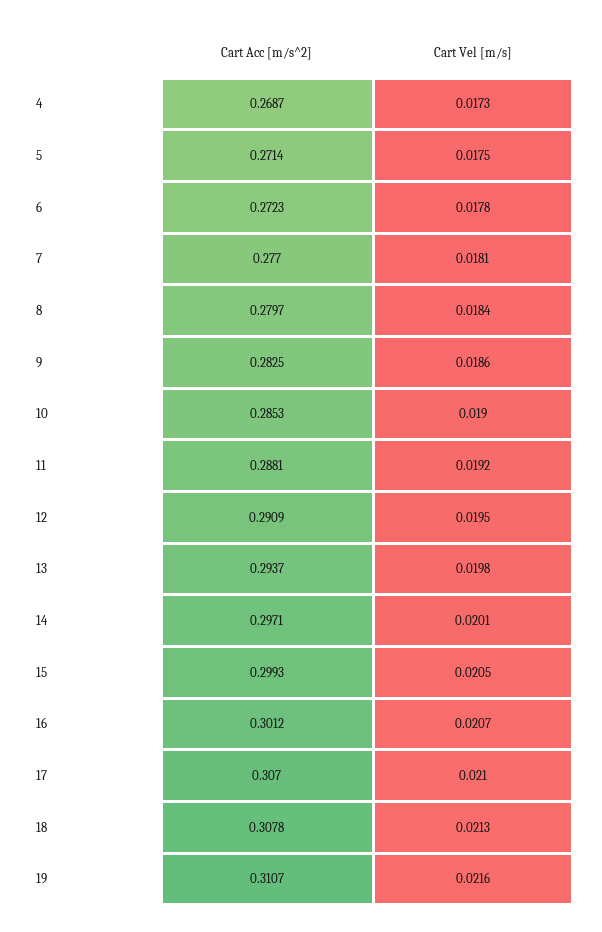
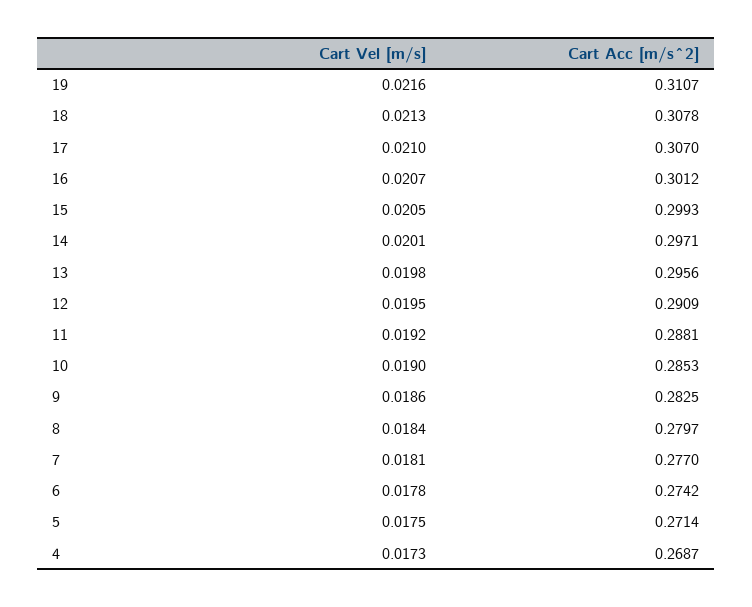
  {
    "Cart Acc [m/s^2]": {
      "4": 0.2687,
      "5": 0.2714,
-     "6": 0.2723,
+     "6": 0.2742,
      "7": 0.277,
      "8": 0.2797,
      "9": 0.2825,
      "10": 0.2853,
      "11": 0.2881,
      "12": 0.2909,
-     "13": 0.2937,
+     "13": 0.2956,
      "14": 0.2971,
      "15": 0.2993,
      "16": 0.3012,
      "17": 0.307,
      "18": 0.3078,
      "19": 0.3107
    },
    "Cart Vel [m/s]": {
      "4": 0.0173,
      "5": 0.0175,
      "6": 0.0178,
      "7": 0.0181,
      "8": 0.0184,
      "9": 0.0186,
      "10": 0.019,
      "11": 0.0192,
      "12": 0.0195,
      "13": 0.0198,
      "14": 0.0201,
      "15": 0.0205,
      "16": 0.0207,
      "17": 0.021,
      "18": 0.0213,
      "19": 0.0216
    }
  }

